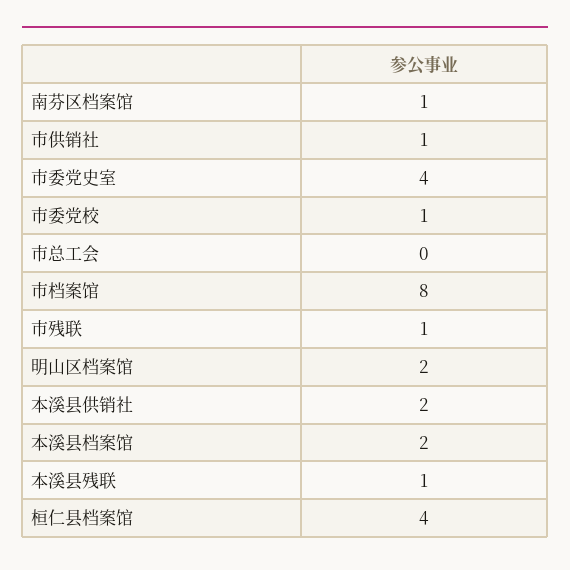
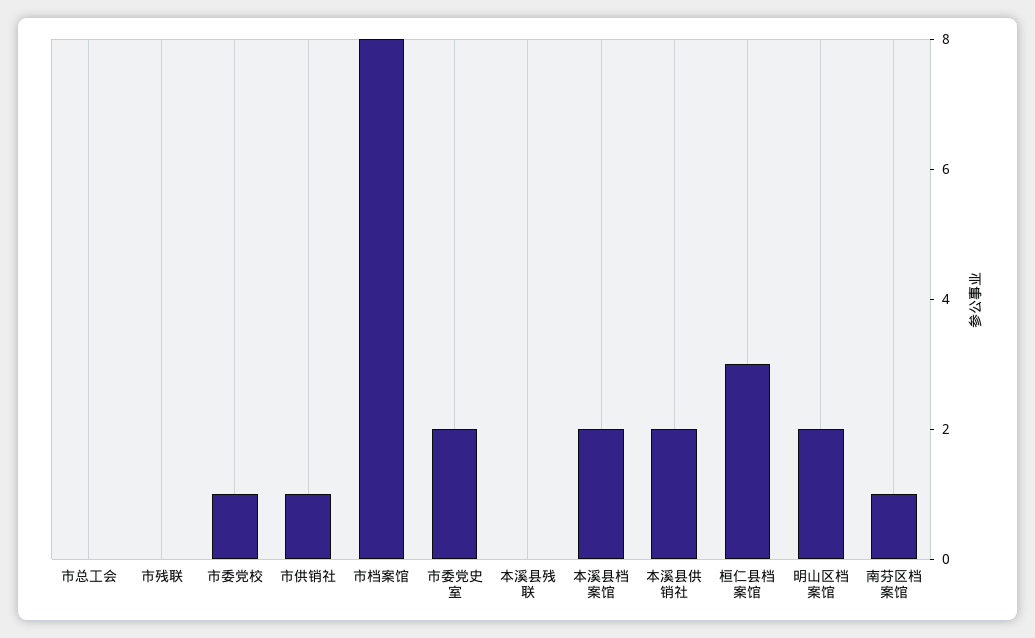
  {
    "南芬区档案馆": 1,
    "市供销社": 1,
-   "市委党史室": 4,
+   "市委党史室": 2,
    "市委党校": 1,
    "市总工会": 0,
    "市档案馆": 8,
-   "市残联": 1,
+   "市残联": 0,
    "明山区档案馆": 2,
    "本溪县供销社": 2,
    "本溪县档案馆": 2,
-   "本溪县残联": 1,
+   "本溪县残联": 0,
-   "桓仁县档案馆": 4
+   "桓仁县档案馆": 3
  }

